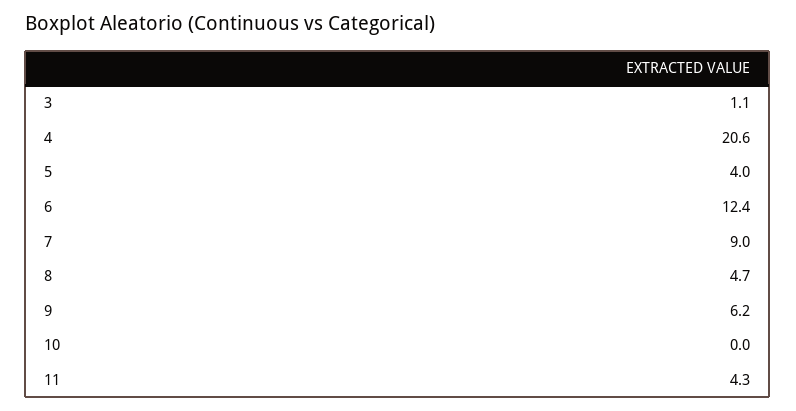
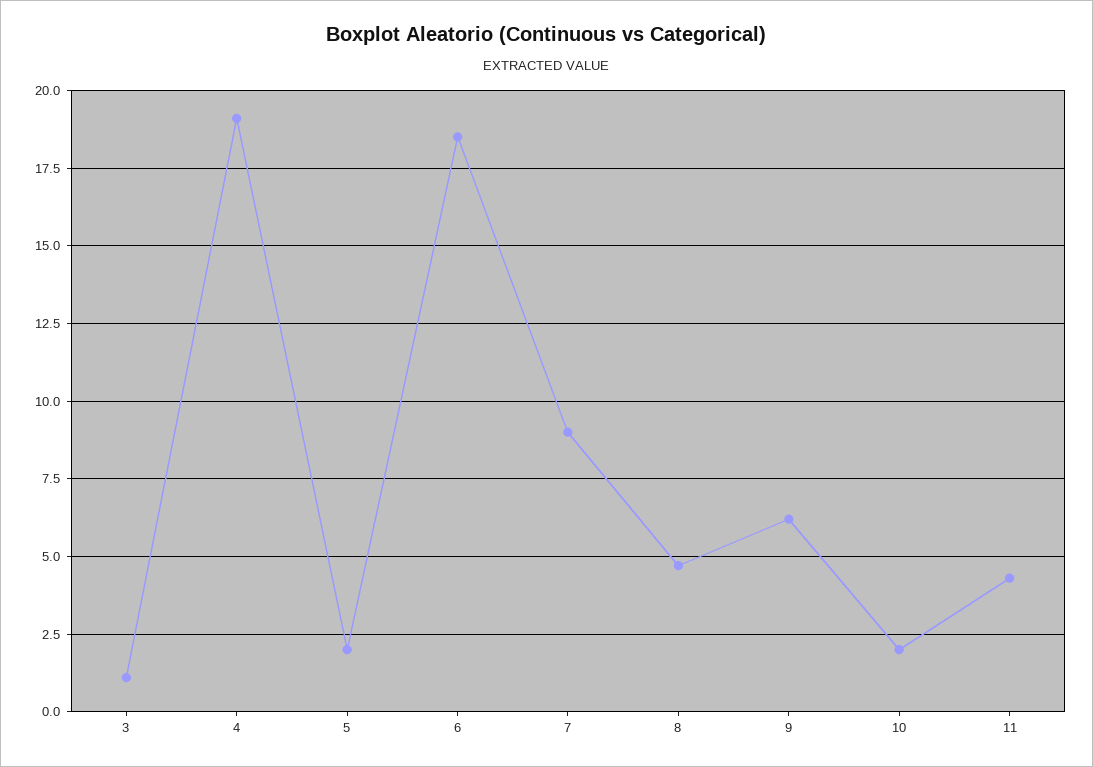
  {
    "3": 1.1,
-   "4": 20.6,
+   "4": 19,
-   "5": 4,
+   "5": 2,
-   "6": 12.4,
+   "6": 18.5,
    "7": 9,
    "8": 4.7,
    "9": 6.2,
-   "10": 0,
+   "10": 2,
    "11": 4.3
  }

